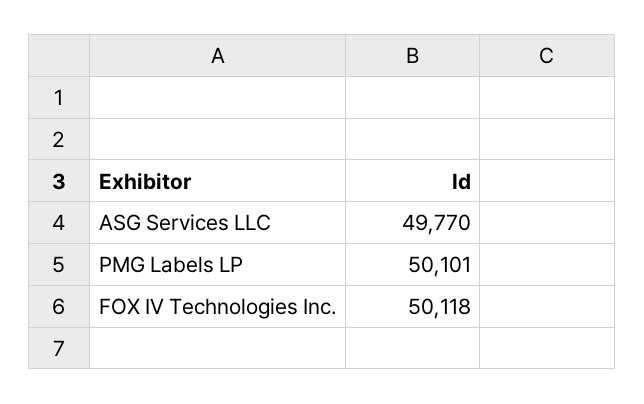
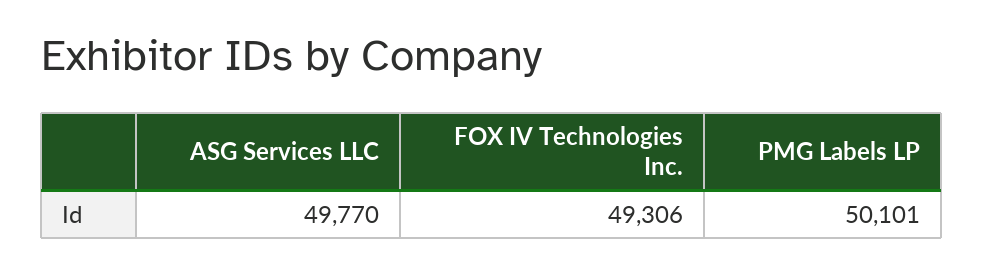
  {
    "ASG Services LLC": 49770,
    "PMG Labels LP": 50101,
-   "FOX IV Technologies Inc.": 50118
+   "FOX IV Technologies Inc.": 49306
  }

